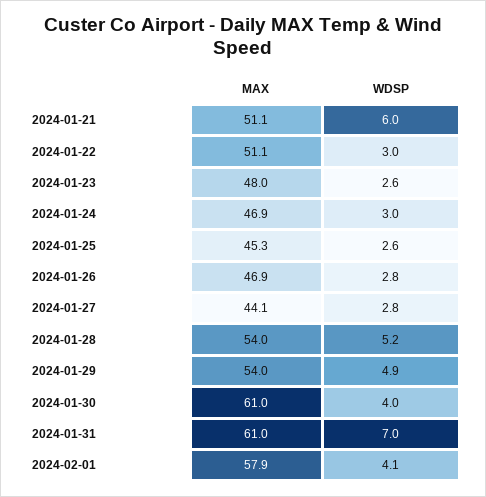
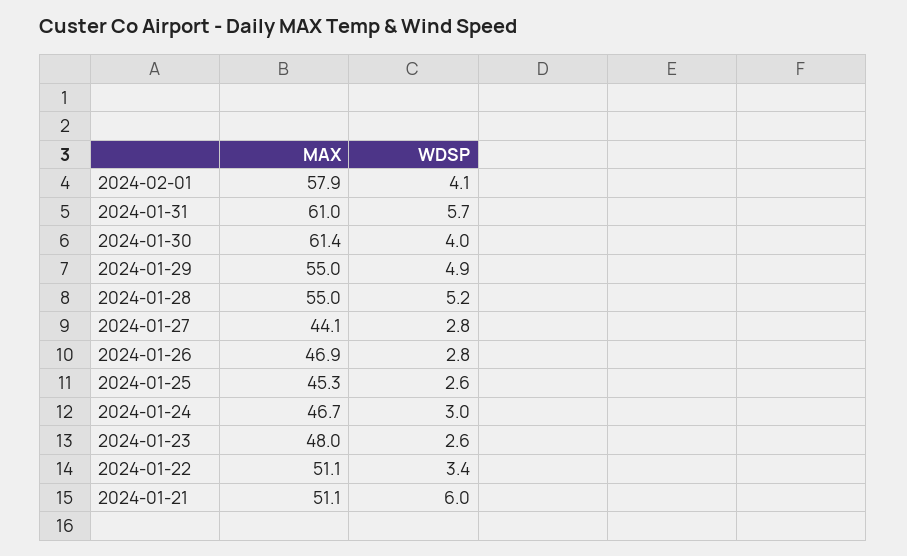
  {
    "MAX": {
      "2024-01-21": 51.1,
      "2024-01-22": 51.1,
      "2024-01-23": 48,
-     "2024-01-24": 46.9,
+     "2024-01-24": 46.7,
      "2024-01-25": 45.3,
      "2024-01-26": 46.9,
      "2024-01-27": 44.1,
-     "2024-01-28": 54,
+     "2024-01-28": 55,
-     "2024-01-29": 54,
+     "2024-01-29": 55,
-     "2024-01-30": 61,
+     "2024-01-30": 61.4,
      "2024-01-31": 61,
      "2024-02-01": 57.9
    },
    "WDSP": {
      "2024-01-21": 6,
-     "2024-01-22": 3,
+     "2024-01-22": 3.4,
      "2024-01-23": 2.6,
      "2024-01-24": 3,
      "2024-01-25": 2.6,
      "2024-01-26": 2.8,
      "2024-01-27": 2.8,
      "2024-01-28": 5.2,
      "2024-01-29": 4.9,
      "2024-01-30": 4,
-     "2024-01-31": 7,
+     "2024-01-31": 5.7,
      "2024-02-01": 4.1
    }
  }

